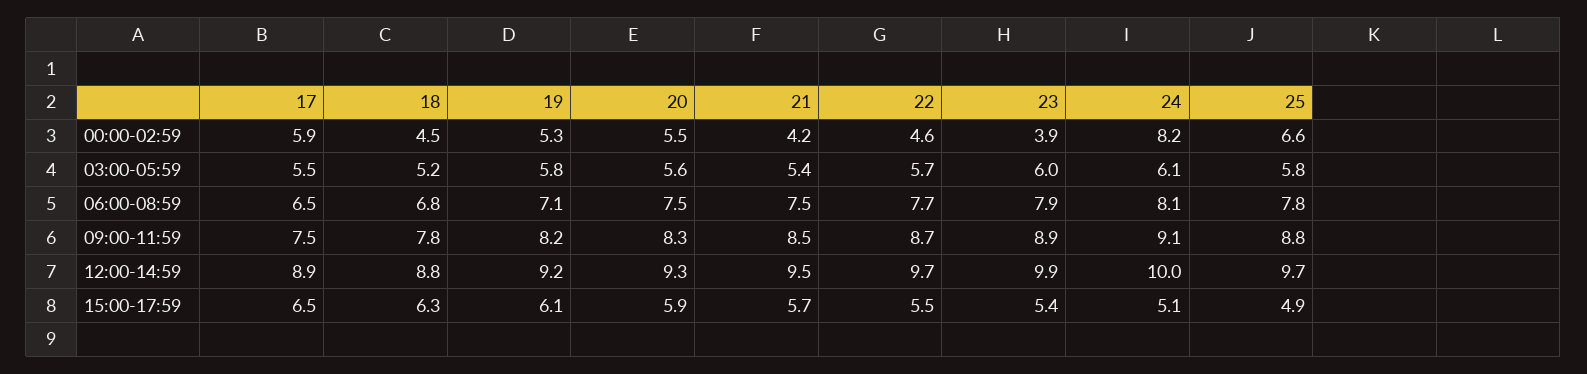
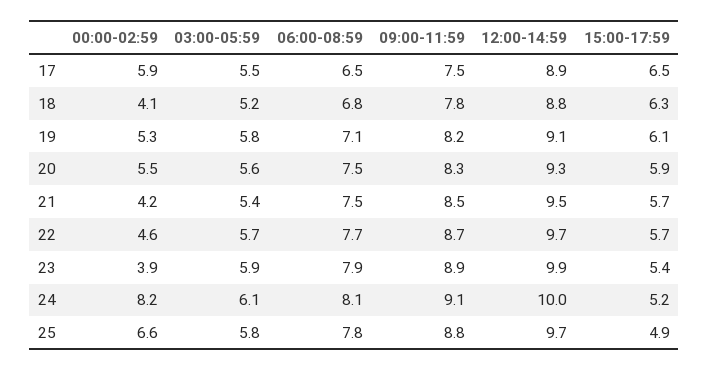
  {
    "17": {
      "00:00-02:59": 5.9,
      "03:00-05:59": 5.5,
      "06:00-08:59": 6.5,
      "09:00-11:59": 7.5,
      "12:00-14:59": 8.9,
      "15:00-17:59": 6.5
    },
    "18": {
-     "00:00-02:59": 4.5,
+     "00:00-02:59": 4.1,
      "03:00-05:59": 5.2,
      "06:00-08:59": 6.8,
      "09:00-11:59": 7.8,
      "12:00-14:59": 8.8,
      "15:00-17:59": 6.3
    },
    "19": {
      "00:00-02:59": 5.3,
      "03:00-05:59": 5.8,
      "06:00-08:59": 7.1,
      "09:00-11:59": 8.2,
-     "12:00-14:59": 9.2,
+     "12:00-14:59": 9.1,
      "15:00-17:59": 6.1
    },
    "20": {
      "00:00-02:59": 5.5,
      "03:00-05:59": 5.6,
      "06:00-08:59": 7.5,
      "09:00-11:59": 8.3,
      "12:00-14:59": 9.3,
      "15:00-17:59": 5.9
    },
    "21": {
      "00:00-02:59": 4.2,
      "03:00-05:59": 5.4,
      "06:00-08:59": 7.5,
      "09:00-11:59": 8.5,
      "12:00-14:59": 9.5,
      "15:00-17:59": 5.7
    },
    "22": {
      "00:00-02:59": 4.6,
      "03:00-05:59": 5.7,
      "06:00-08:59": 7.7,
      "09:00-11:59": 8.7,
      "12:00-14:59": 9.7,
-     "15:00-17:59": 5.5
+     "15:00-17:59": 5.7
    },
    "23": {
      "00:00-02:59": 3.9,
-     "03:00-05:59": 6,
+     "03:00-05:59": 5.9,
      "06:00-08:59": 7.9,
      "09:00-11:59": 8.9,
      "12:00-14:59": 9.9,
      "15:00-17:59": 5.4
    },
    "24": {
      "00:00-02:59": 8.2,
      "03:00-05:59": 6.1,
      "06:00-08:59": 8.1,
      "09:00-11:59": 9.1,
      "12:00-14:59": 10,
-     "15:00-17:59": 5.1
+     "15:00-17:59": 5.2
    },
    "25": {
      "00:00-02:59": 6.6,
      "03:00-05:59": 5.8,
      "06:00-08:59": 7.8,
      "09:00-11:59": 8.8,
      "12:00-14:59": 9.7,
      "15:00-17:59": 4.9
    }
  }

